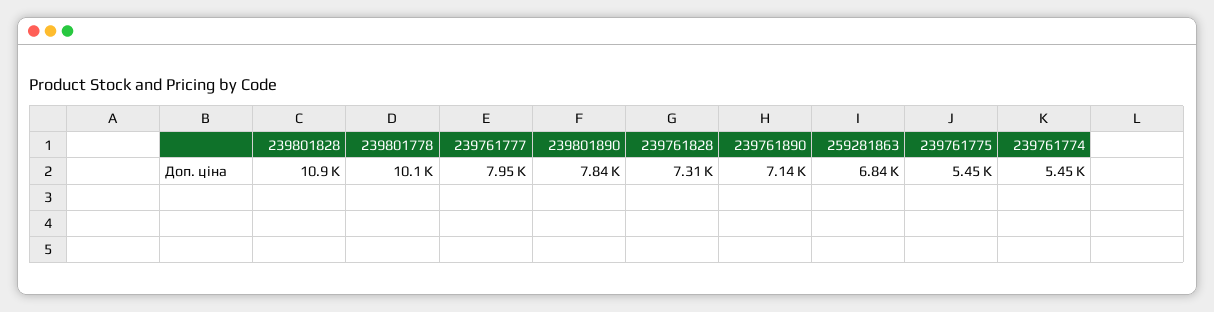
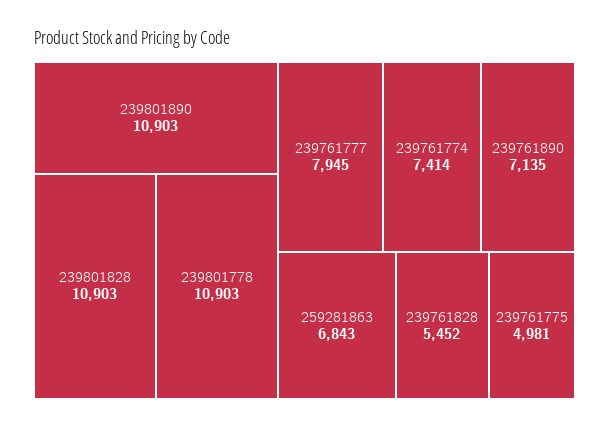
  {
    "239801828": 10903,
-   "239801778": 10100,
+   "239801778": 10903,
    "239761777": 7945,
-   "239801890": 7840,
+   "239801890": 10903,
-   "239761828": 7310,
+   "239761828": 5452,
    "239761890": 7135,
    "259281863": 6843,
-   "239761775": 5450,
+   "239761775": 4981,
-   "239761774": 5450
+   "239761774": 7414
  }

